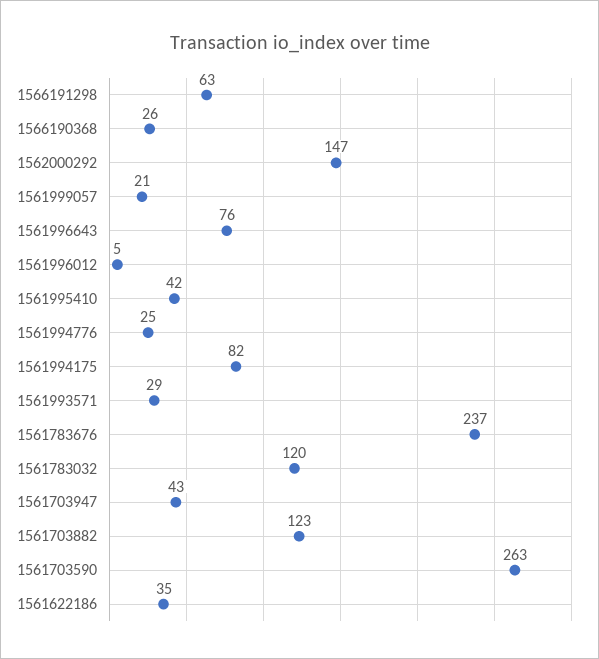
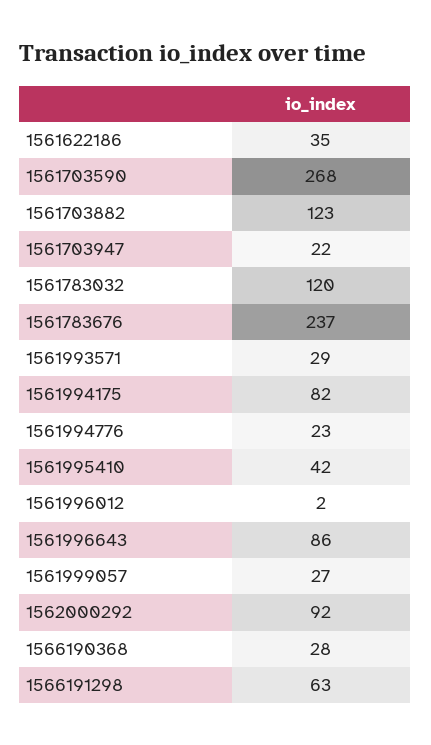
  {
    "1566191298": 63,
-   "1566190368": 26,
+   "1566190368": 28,
-   "1562000292": 147,
+   "1562000292": 92,
-   "1561999057": 21,
+   "1561999057": 27,
-   "1561996643": 76,
+   "1561996643": 86,
-   "1561996012": 5,
+   "1561996012": 2,
    "1561995410": 42,
-   "1561994776": 25,
+   "1561994776": 23,
    "1561994175": 82,
    "1561993571": 29,
    "1561783676": 237,
    "1561783032": 120,
-   "1561703947": 43,
+   "1561703947": 22,
    "1561703882": 123,
-   "1561703590": 263,
+   "1561703590": 268,
    "1561622186": 35
  }

